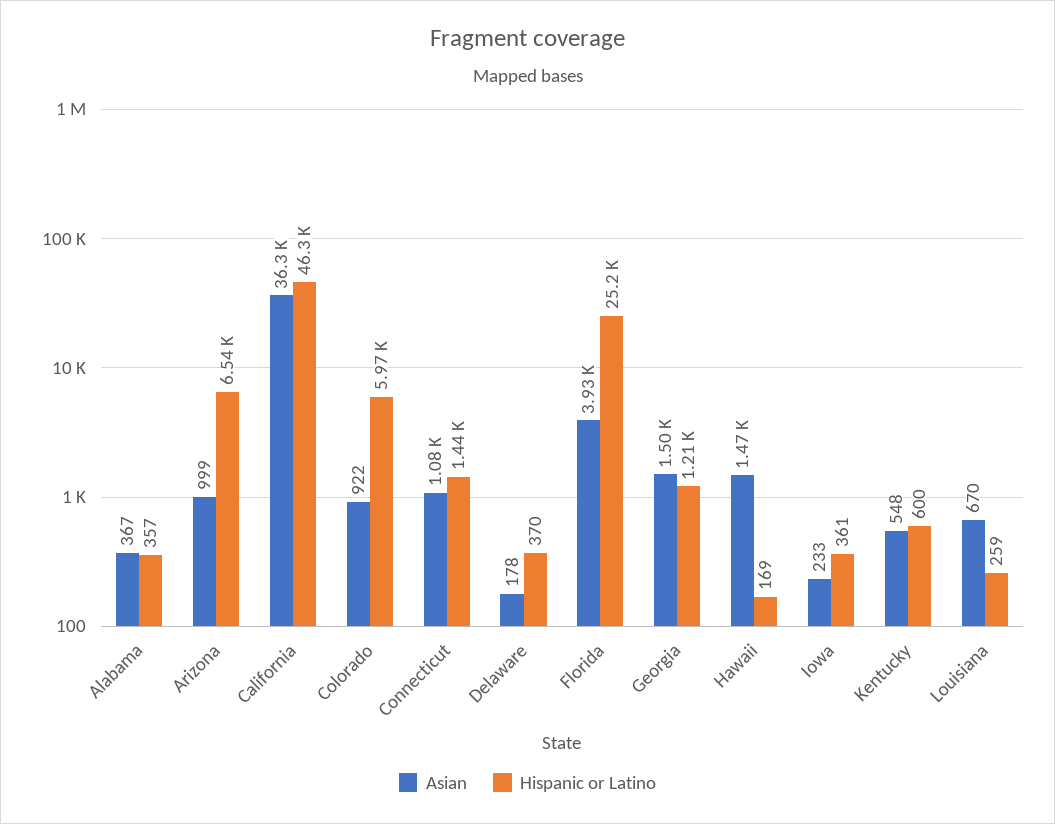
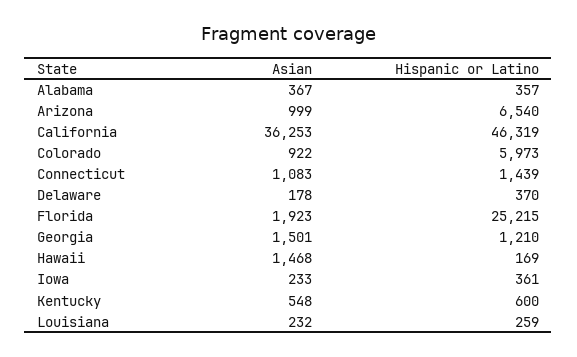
  {
    "Asian": {
      "Alabama": 367,
      "Arizona": 999,
      "California": 36253,
      "Colorado": 922,
      "Connecticut": 1083,
      "Delaware": 178,
-     "Florida": 3930,
+     "Florida": 1923,
      "Georgia": 1501,
      "Hawaii": 1468,
      "Iowa": 233,
      "Kentucky": 548,
-     "Louisiana": 670
+     "Louisiana": 232
    },
    "Hispanic or Latino": {
      "Alabama": 357,
      "Arizona": 6540,
      "California": 46319,
      "Colorado": 5973,
      "Connecticut": 1439,
      "Delaware": 370,
      "Florida": 25215,
      "Georgia": 1210,
      "Hawaii": 169,
      "Iowa": 361,
      "Kentucky": 600,
      "Louisiana": 259
    }
  }

